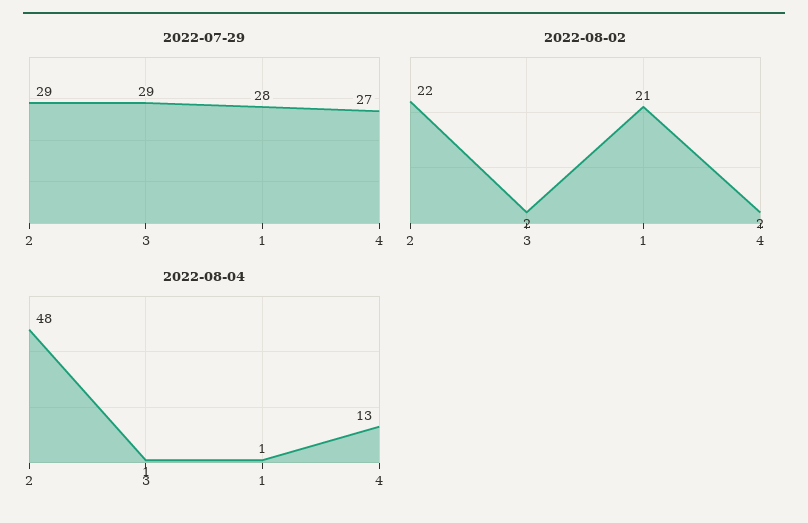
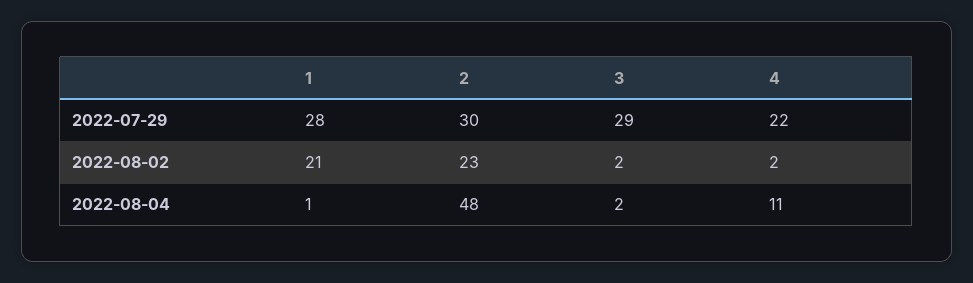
  {
    "2022-07-29": {
-     "2": 29,
+     "2": 30,
      "3": 29,
      "1": 28,
-     "4": 27
+     "4": 22
    },
    "2022-08-02": {
-     "2": 22,
+     "2": 23,
      "3": 2,
      "1": 21,
      "4": 2
    },
    "2022-08-04": {
      "2": 48,
-     "3": 1,
+     "3": 2,
      "1": 1,
-     "4": 13
+     "4": 11
    }
  }

